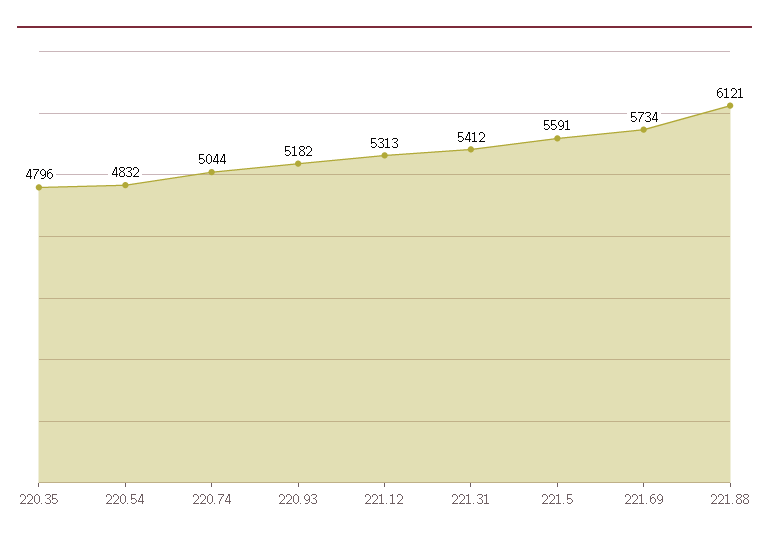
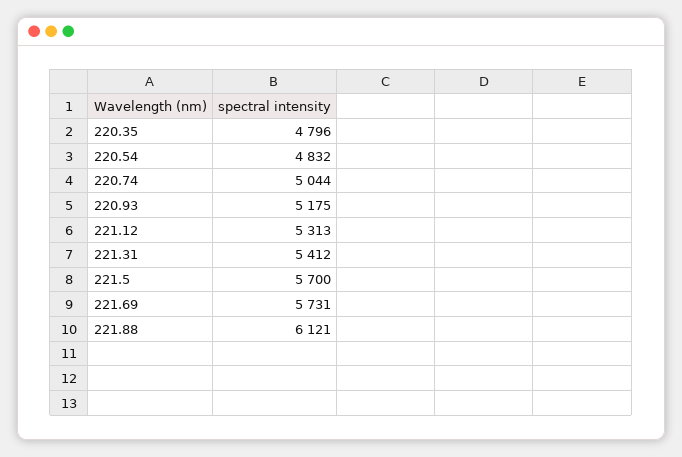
  {
    "220.35": 4796,
    "220.54": 4832,
    "220.74": 5044,
-   "220.93": 5182,
+   "220.93": 5175,
    "221.12": 5313,
    "221.31": 5412,
-   "221.5": 5591,
+   "221.5": 5700,
-   "221.69": 5734,
+   "221.69": 5731,
    "221.88": 6121
  }

